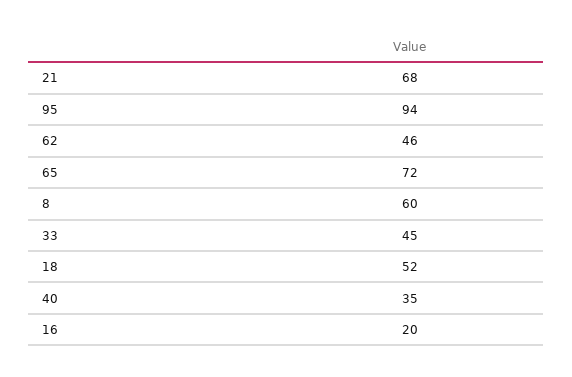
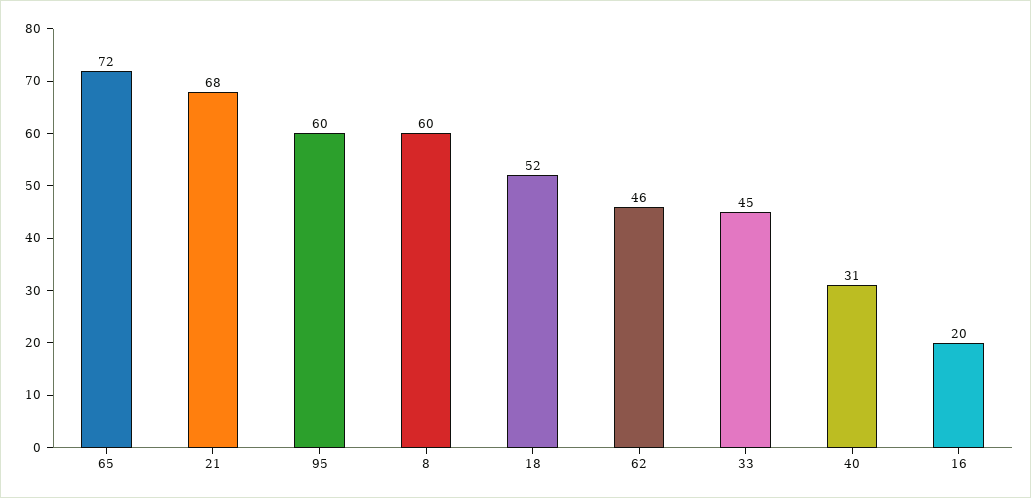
  {
    "21": 68,
-   "95": 94,
+   "95": 60,
    "62": 46,
    "65": 72,
    "8": 60,
    "33": 45,
    "18": 52,
-   "40": 35,
+   "40": 31,
    "16": 20
  }

